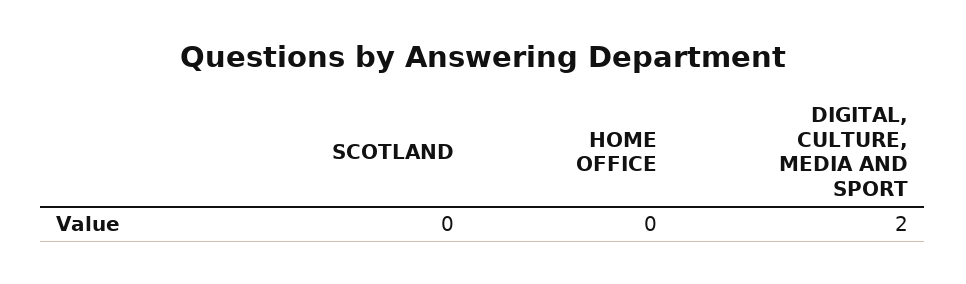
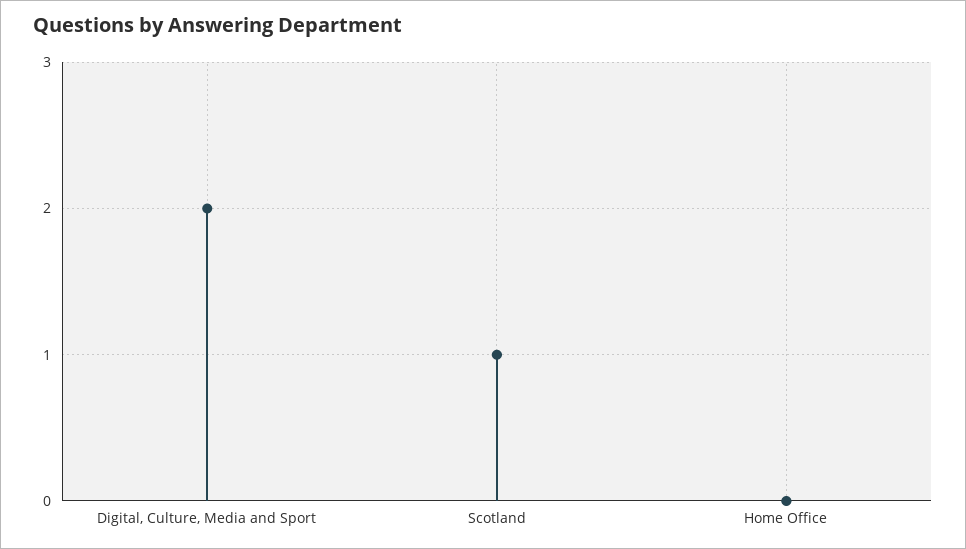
  {
-   "SCOTLAND": 0,
+   "SCOTLAND": 1,
    "HOME OFFICE": 0,
    "DIGITAL, CULTURE, MEDIA AND SPORT": 2
  }

